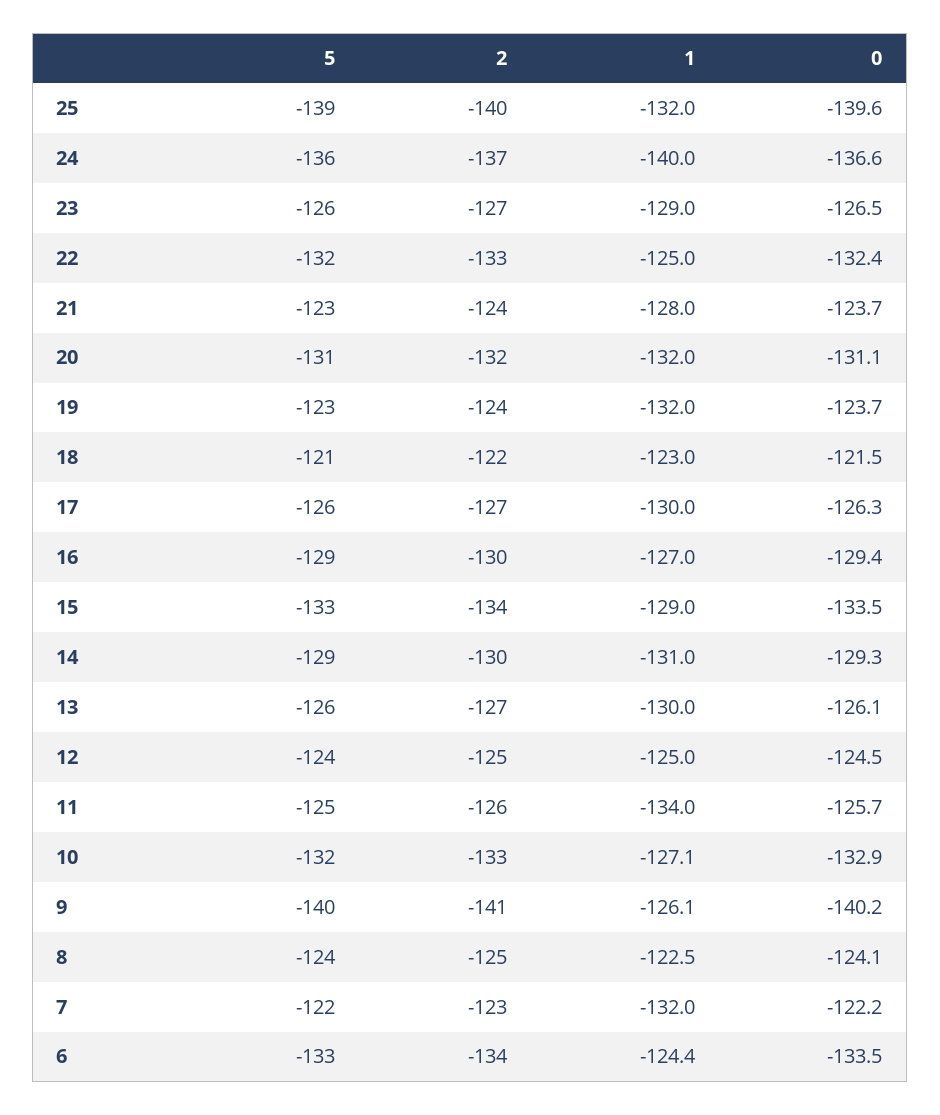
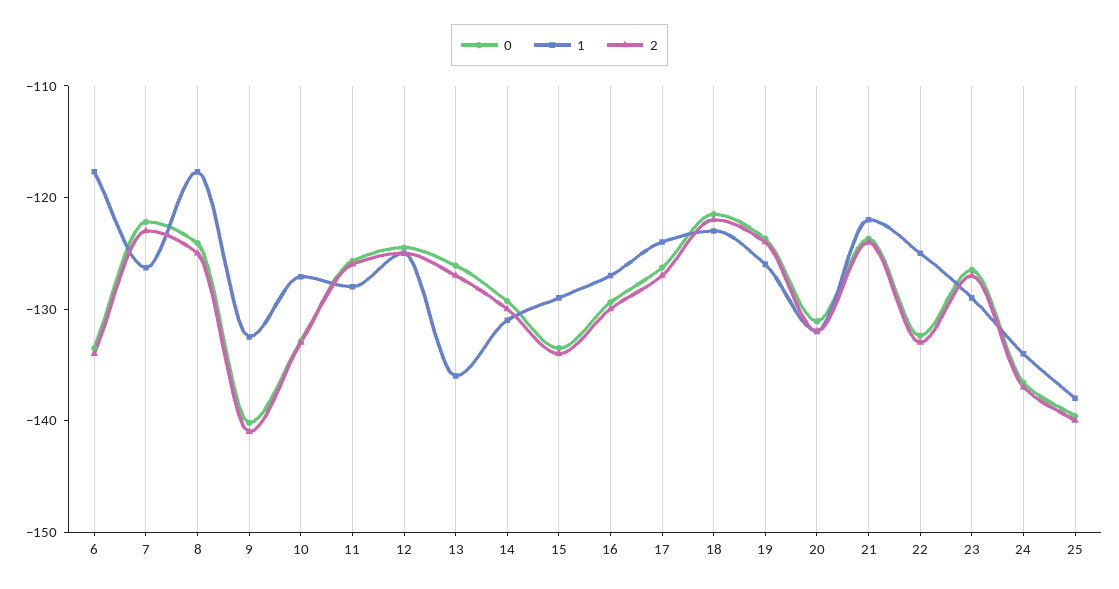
  {
-   "5": {
-     "25": -139,
-     "24": -136,
-     "23": -126,
-     "22": -132,
-     "21": -123,
-     "20": -131,
-     "19": -123,
-     "18": -121,
-     "17": -126,
-     "16": -129,
-     "15": -133,
-     "14": -129,
-     "13": -126,
-     "12": -124,
-     "11": -125,
-     "10": -132,
-     "9": -140,
-     "8": -124,
-     "7": -122,
-     "6": -133
-   },
    "2": {
      "25": -140,
      "24": -137,
      "23": -127,
      "22": -133,
      "21": -124,
      "20": -132,
      "19": -124,
      "18": -122,
      "17": -127,
      "16": -130,
      "15": -134,
      "14": -130,
      "13": -127,
      "12": -125,
      "11": -126,
      "10": -133,
      "9": -141,
      "8": -125,
      "7": -123,
      "6": -134
    },
    "1": {
-     "25": -132,
+     "25": -138,
-     "24": -140,
+     "24": -134,
      "23": -129,
      "22": -125,
-     "21": -128,
+     "21": -122,
      "20": -132,
-     "19": -132,
+     "19": -126,
      "18": -123,
-     "17": -130,
+     "17": -124,
      "16": -127,
      "15": -129,
      "14": -131,
-     "13": -130,
+     "13": -136,
      "12": -125,
-     "11": -134,
+     "11": -128,
      "10": -127.1,
-     "9": -126.1,
+     "9": -132,
-     "8": -122.5,
+     "8": -118,
-     "7": -132,
+     "7": -126,
-     "6": -124.4
+     "6": -118
    },
    "0": {
      "25": -139.6,
      "24": -136.6,
      "23": -126.5,
      "22": -132.4,
      "21": -123.7,
      "20": -131.1,
      "19": -123.7,
      "18": -121.5,
      "17": -126.3,
      "16": -129.4,
      "15": -133.5,
      "14": -129.3,
      "13": -126.1,
      "12": -124.5,
      "11": -125.7,
      "10": -132.9,
      "9": -140.2,
      "8": -124.1,
      "7": -122.2,
      "6": -133.5
    }
  }

